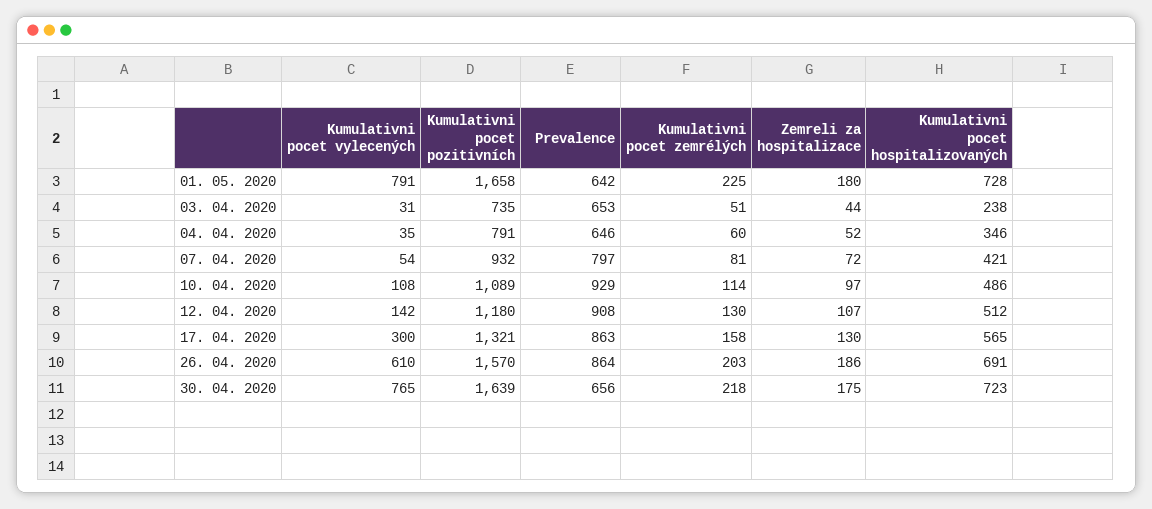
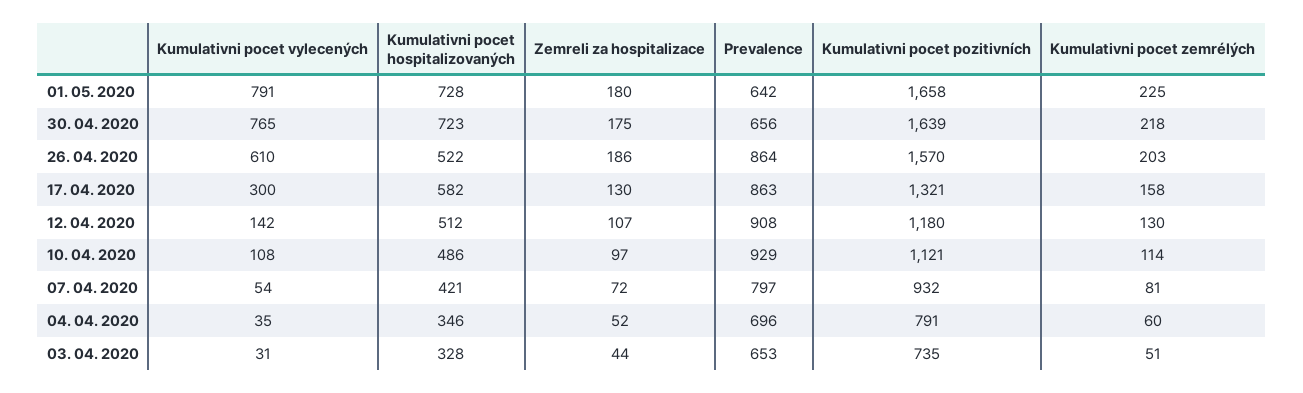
  {
    "Kumulativni pocet vylecených": {
      "01. 05. 2020": 791,
      "03. 04. 2020": 31,
      "04. 04. 2020": 35,
      "07. 04. 2020": 54,
      "10. 04. 2020": 108,
      "12. 04. 2020": 142,
      "17. 04. 2020": 300,
      "26. 04. 2020": 610,
      "30. 04. 2020": 765
    },
    "Kumulativni pocet pozitivních": {
      "01. 05. 2020": 1658,
      "03. 04. 2020": 735,
      "04. 04. 2020": 791,
      "07. 04. 2020": 932,
-     "10. 04. 2020": 1089,
+     "10. 04. 2020": 1121,
      "12. 04. 2020": 1180,
      "17. 04. 2020": 1321,
      "26. 04. 2020": 1570,
      "30. 04. 2020": 1639
    },
    "Prevalence": {
      "01. 05. 2020": 642,
      "03. 04. 2020": 653,
-     "04. 04. 2020": 646,
+     "04. 04. 2020": 696,
      "07. 04. 2020": 797,
      "10. 04. 2020": 929,
      "12. 04. 2020": 908,
      "17. 04. 2020": 863,
      "26. 04. 2020": 864,
      "30. 04. 2020": 656
    },
    "Kumulativni pocet zemrélých": {
      "01. 05. 2020": 225,
      "03. 04. 2020": 51,
      "04. 04. 2020": 60,
      "07. 04. 2020": 81,
      "10. 04. 2020": 114,
      "12. 04. 2020": 130,
      "17. 04. 2020": 158,
      "26. 04. 2020": 203,
      "30. 04. 2020": 218
    },
    "Zemreli za hospitalizace": {
      "01. 05. 2020": 180,
      "03. 04. 2020": 44,
      "04. 04. 2020": 52,
      "07. 04. 2020": 72,
      "10. 04. 2020": 97,
      "12. 04. 2020": 107,
      "17. 04. 2020": 130,
      "26. 04. 2020": 186,
      "30. 04. 2020": 175
    },
    "Kumulativni pocet hospitalizovaných": {
      "01. 05. 2020": 728,
-     "03. 04. 2020": 238,
+     "03. 04. 2020": 328,
      "04. 04. 2020": 346,
      "07. 04. 2020": 421,
      "10. 04. 2020": 486,
      "12. 04. 2020": 512,
-     "17. 04. 2020": 565,
+     "17. 04. 2020": 582,
-     "26. 04. 2020": 691,
+     "26. 04. 2020": 522,
      "30. 04. 2020": 723
    }
  }

